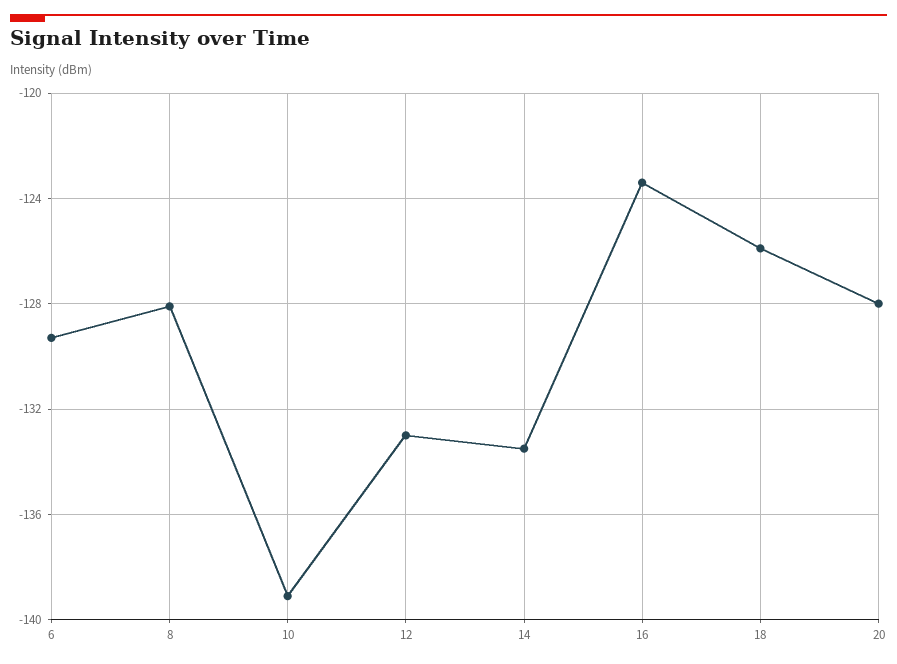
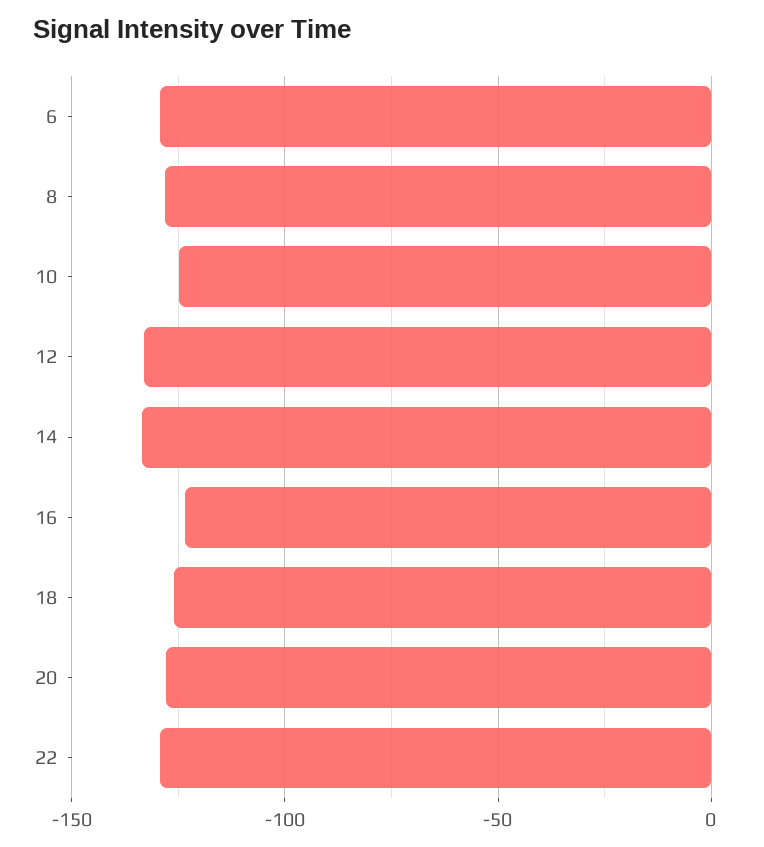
  {
    "6": -129.5,
    "8": -128,
-   "10": -139,
+   "10": -125,
    "12": -133,
    "14": -133.5,
    "16": -123.5,
    "18": -126,
-   "20": -128
+   "20": -128,
+   "22": -130
  }

